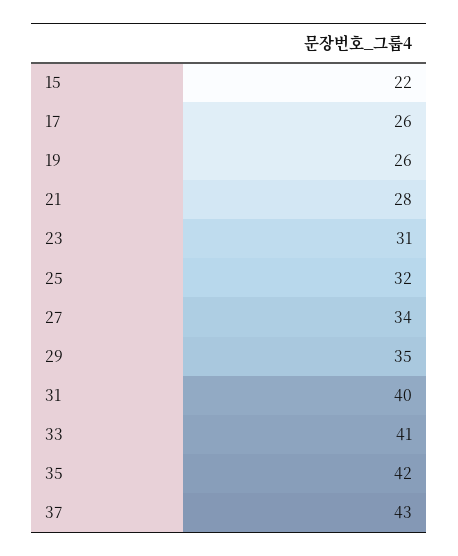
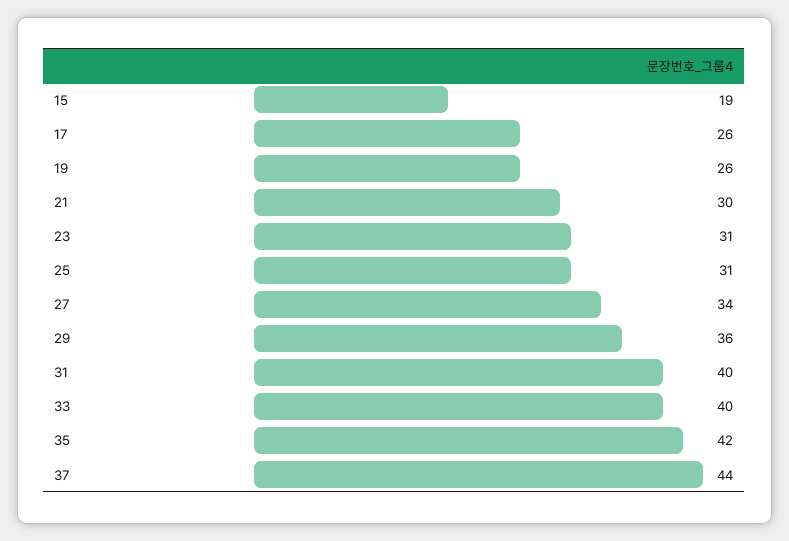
  {
-   "15": 22,
+   "15": 19,
    "17": 26,
    "19": 26,
-   "21": 28,
+   "21": 30,
    "23": 31,
-   "25": 32,
+   "25": 31,
    "27": 34,
-   "29": 35,
+   "29": 36,
    "31": 40,
-   "33": 41,
+   "33": 40,
    "35": 42,
-   "37": 43
+   "37": 44
  }

